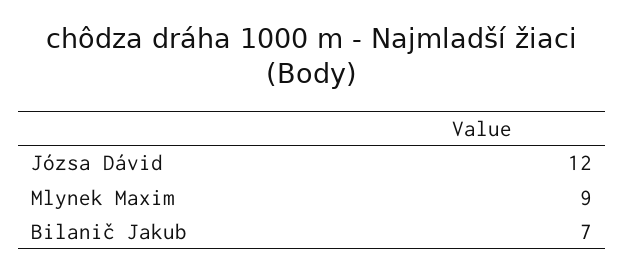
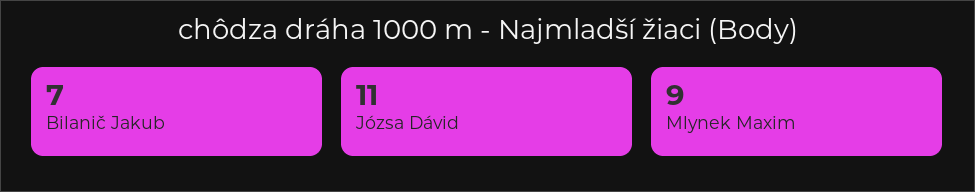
  {
-   "Józsa Dávid": 12,
+   "Józsa Dávid": 11,
    "Mlynek Maxim": 9,
    "Bilanič Jakub": 7
  }

